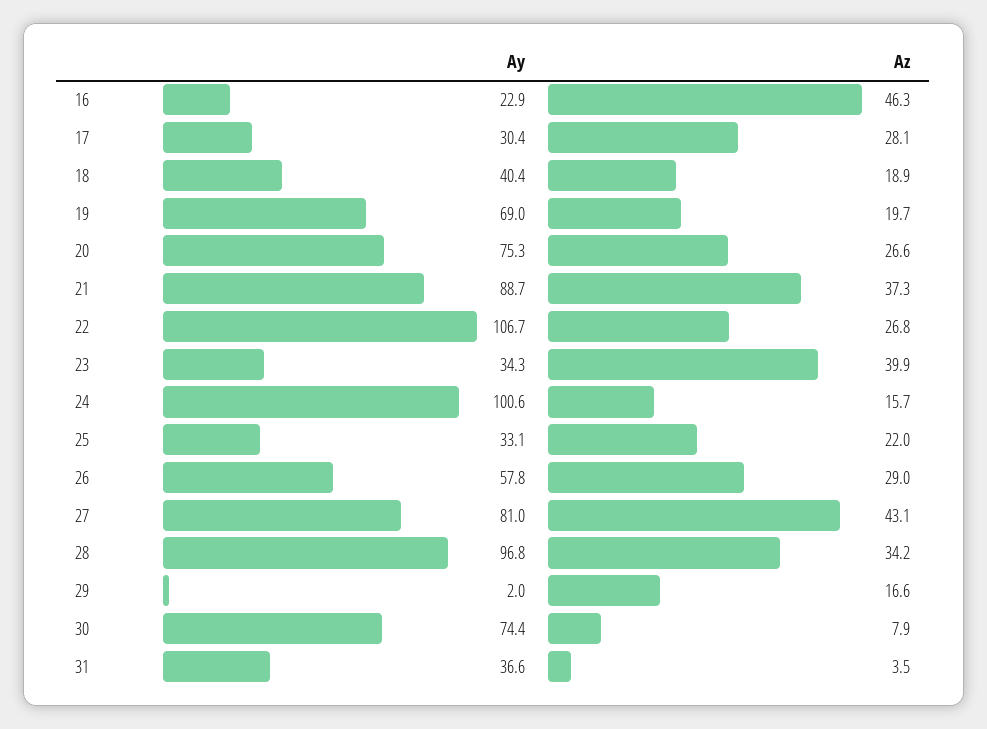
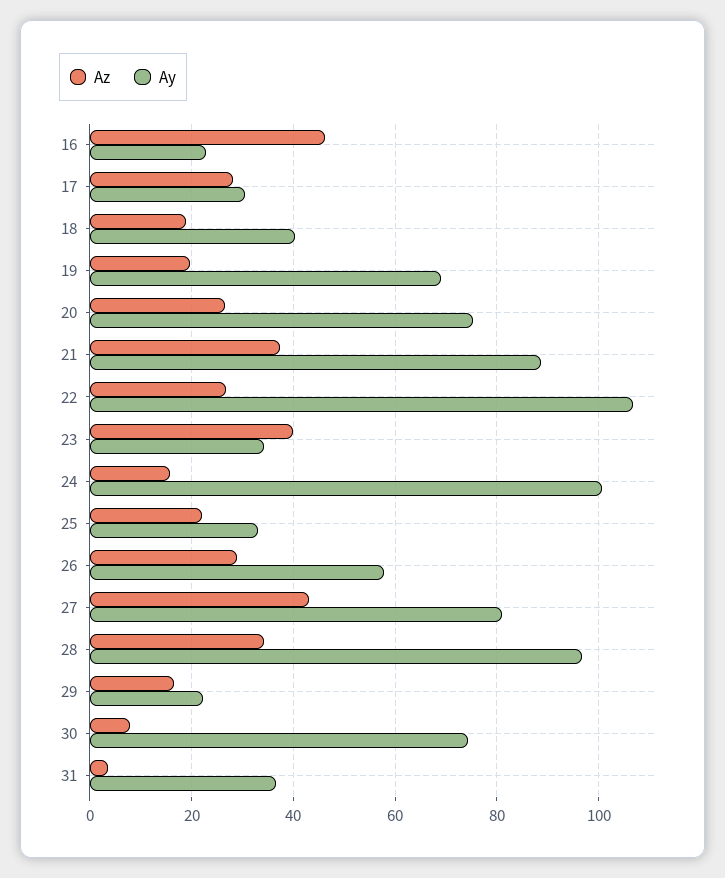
  {
    "Ay": {
      "16": 22.9,
      "17": 30.4,
      "18": 40.4,
      "19": 69,
      "20": 75.3,
      "21": 88.7,
      "22": 106.7,
      "23": 34.3,
      "24": 100.6,
      "25": 33.1,
      "26": 57.8,
      "27": 81,
      "28": 96.8,
-     "29": 2,
+     "29": 22,
      "30": 74.4,
      "31": 36.6
    },
    "Az": {
      "16": 46.3,
      "17": 28.1,
      "18": 18.9,
      "19": 19.7,
      "20": 26.6,
      "21": 37.3,
      "22": 26.8,
      "23": 39.9,
      "24": 15.7,
      "25": 22,
      "26": 29,
      "27": 43.1,
      "28": 34.2,
      "29": 16.6,
      "30": 7.9,
      "31": 3.5
    }
  }

